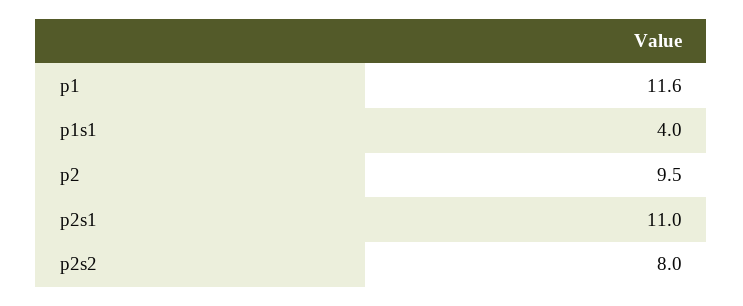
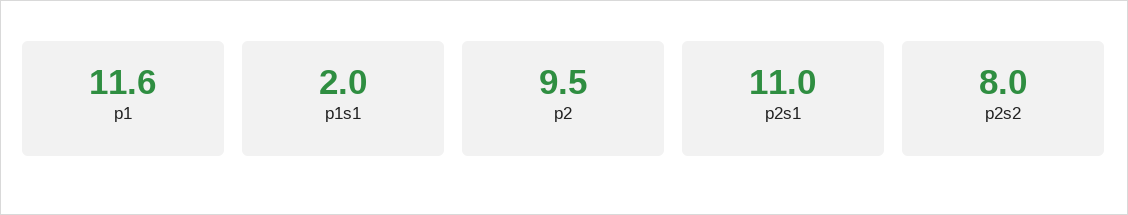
  {
    "p1": 11.6,
-   "p1s1": 4,
+   "p1s1": 2,
    "p2": 9.5,
    "p2s1": 11,
    "p2s2": 8
  }

